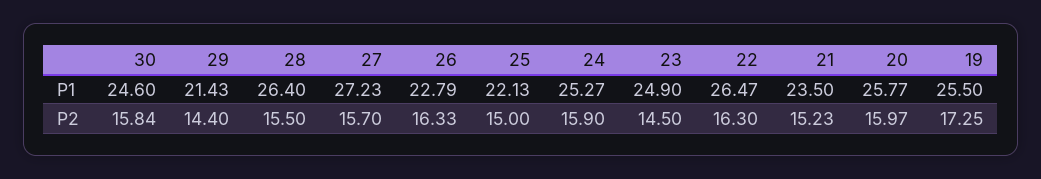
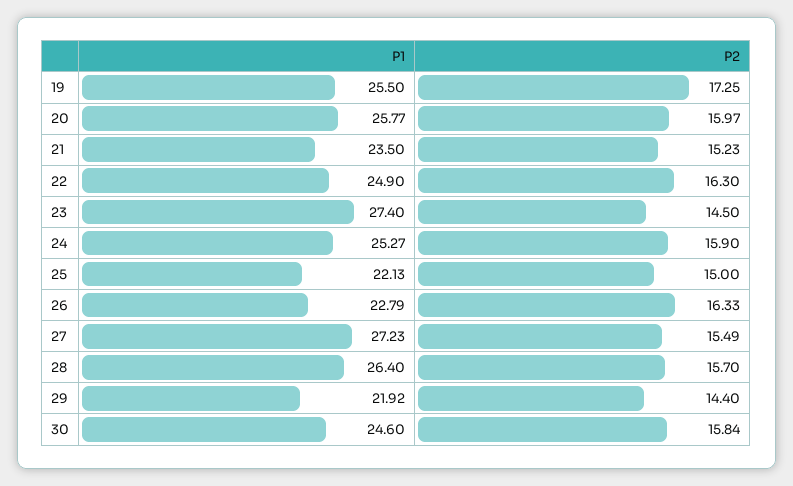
  {
    "30": {
      "P1": 24.6,
      "P2": 15.84
    },
    "29": {
-     "P1": 21.43,
+     "P1": 21.92,
      "P2": 14.4
    },
    "28": {
      "P1": 26.4,
-     "P2": 15.5
+     "P2": 15.7
    },
    "27": {
      "P1": 27.23,
-     "P2": 15.7
+     "P2": 15.49
    },
    "26": {
      "P1": 22.79,
      "P2": 16.33
    },
    "25": {
      "P1": 22.13,
      "P2": 15
    },
    "24": {
      "P1": 25.27,
      "P2": 15.9
    },
    "23": {
-     "P1": 24.9,
+     "P1": 27.4,
      "P2": 14.5
    },
    "22": {
-     "P1": 26.47,
+     "P1": 24.9,
      "P2": 16.3
    },
    "21": {
      "P1": 23.5,
      "P2": 15.23
    },
    "20": {
      "P1": 25.77,
      "P2": 15.97
    },
    "19": {
      "P1": 25.5,
      "P2": 17.25
    }
  }

